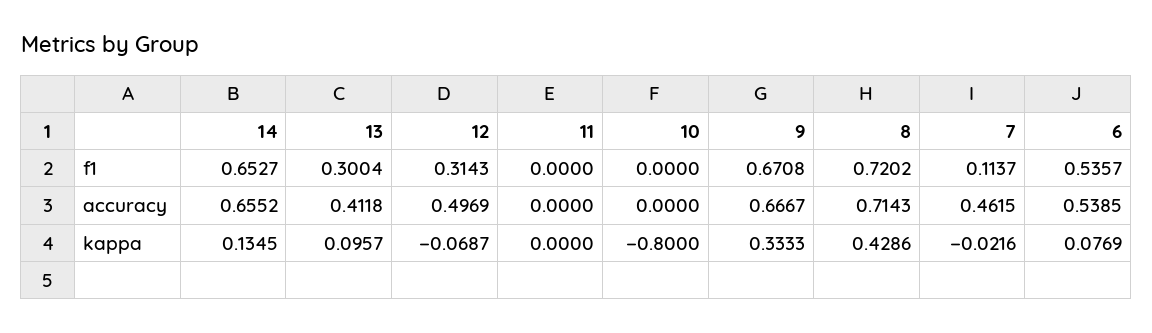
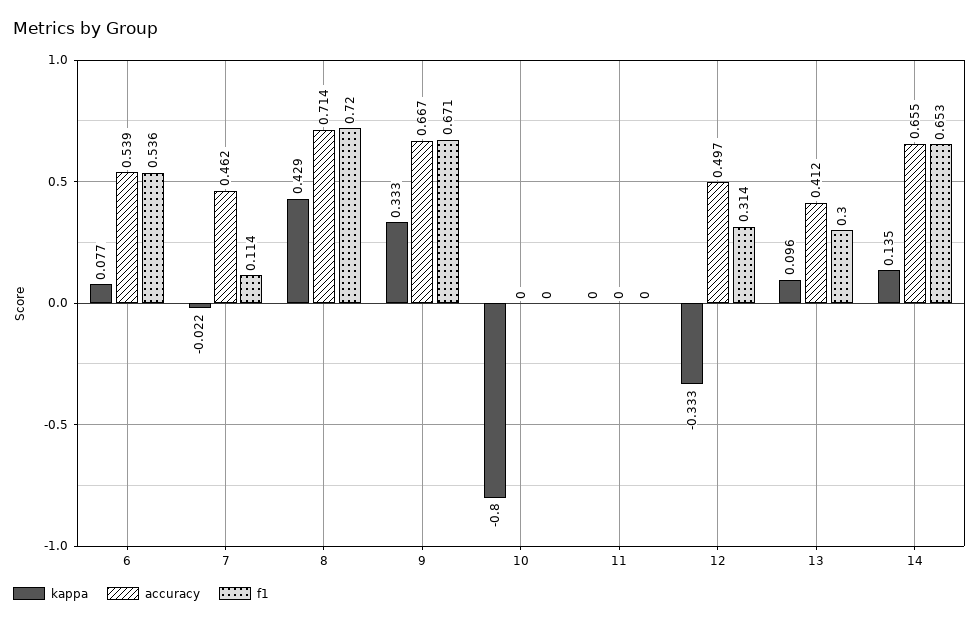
  {
    "f1": {
      "14": 0.6527,
      "13": 0.3004,
      "12": 0.3143,
      "11": 0,
      "10": 0,
      "9": 0.6708,
      "8": 0.7202,
      "7": 0.1137,
      "6": 0.5357
    },
    "accuracy": {
      "14": 0.6552,
      "13": 0.4118,
      "12": 0.4969,
      "11": 0,
      "10": 0,
      "9": 0.6667,
      "8": 0.7143,
      "7": 0.4615,
      "6": 0.5385
    },
    "kappa": {
      "14": 0.1345,
      "13": 0.0957,
-     "12": -0.0687,
+     "12": -0.333,
      "11": 0,
      "10": -0.8,
      "9": 0.3333,
      "8": 0.4286,
      "7": -0.0216,
      "6": 0.0769
    }
  }

